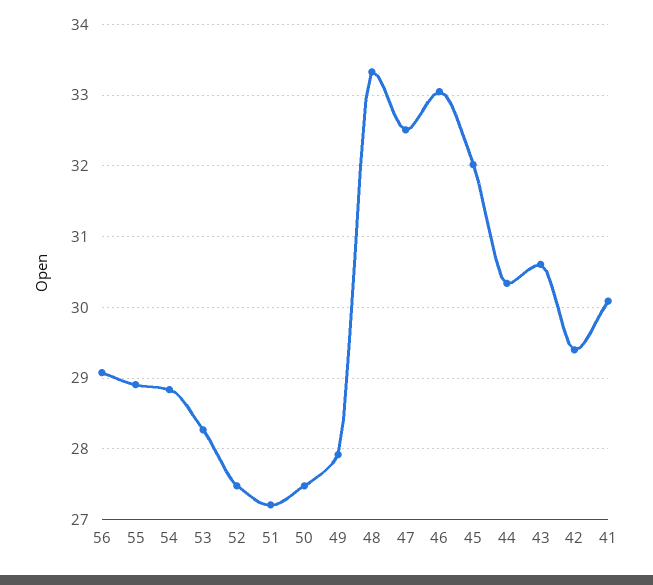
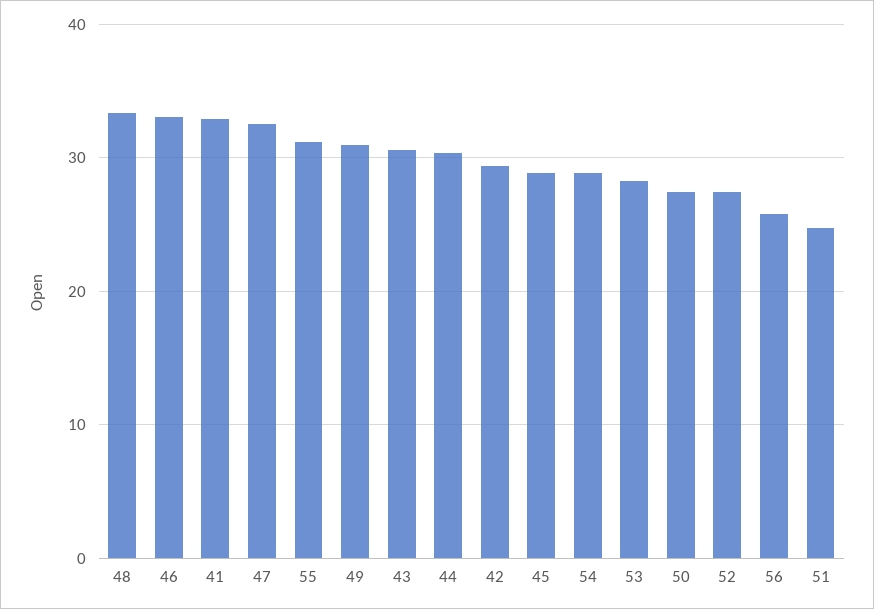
  {
-   "56": 29.1,
+   "56": 26,
-   "55": 28.9,
+   "55": 31,
    "54": 28.8,
    "53": 28.3,
    "52": 27.5,
-   "51": 27.2,
+   "51": 25,
    "50": 27.5,
-   "49": 27.9,
+   "49": 31,
    "48": 33.3,
    "47": 32.5,
    "46": 33.1,
-   "45": 32,
+   "45": 29,
    "44": 30.3,
    "43": 30.6,
    "42": 29.4,
-   "41": 30.1
+   "41": 33
  }

